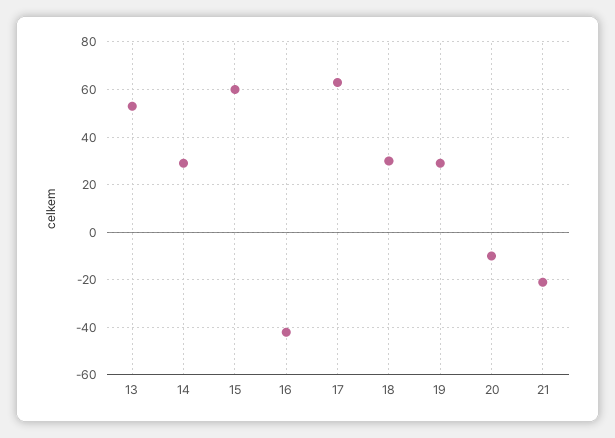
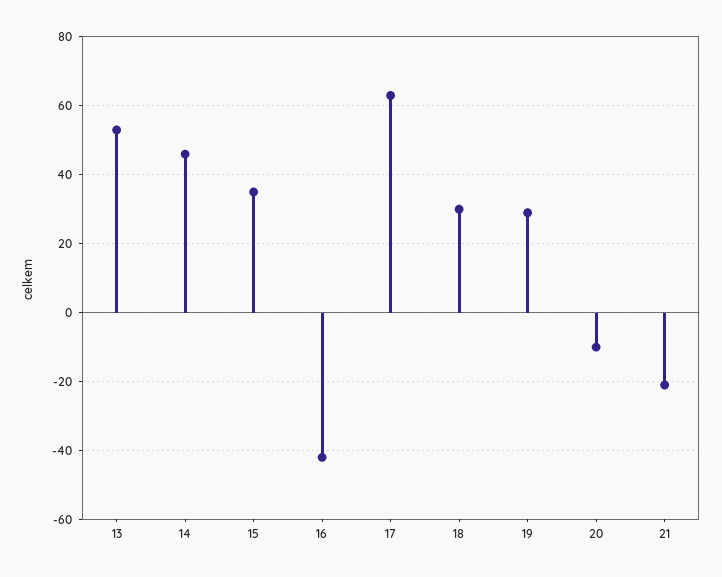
  {
    "13": 55,
-   "14": 30,
+   "14": 45,
-   "15": 60,
+   "15": 35,
    "16": -40,
    "17": 65,
    "18": 30,
    "19": 30,
    "20": -10,
    "21": -20
  }

